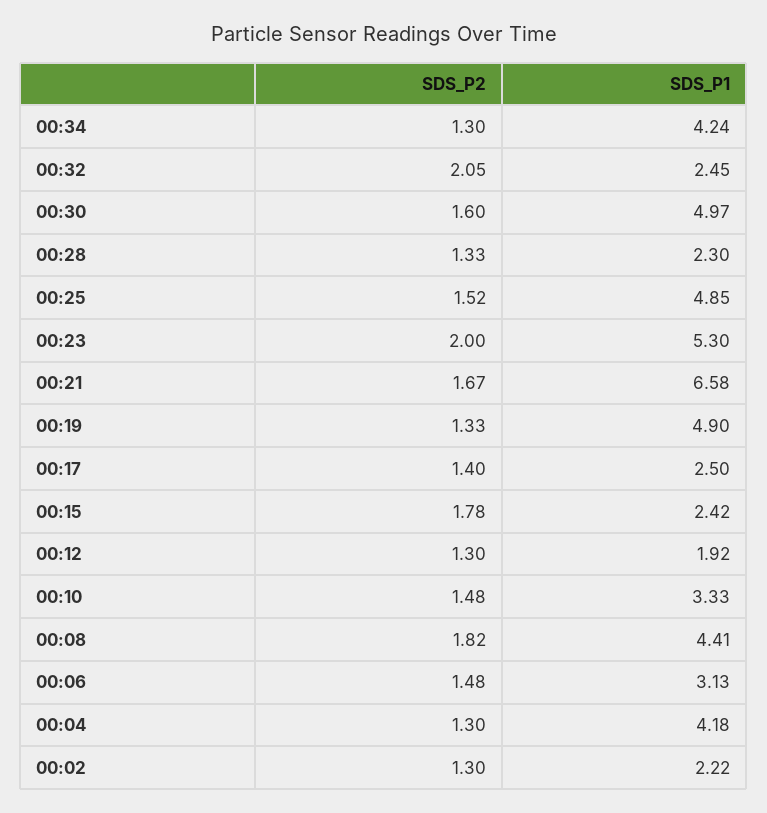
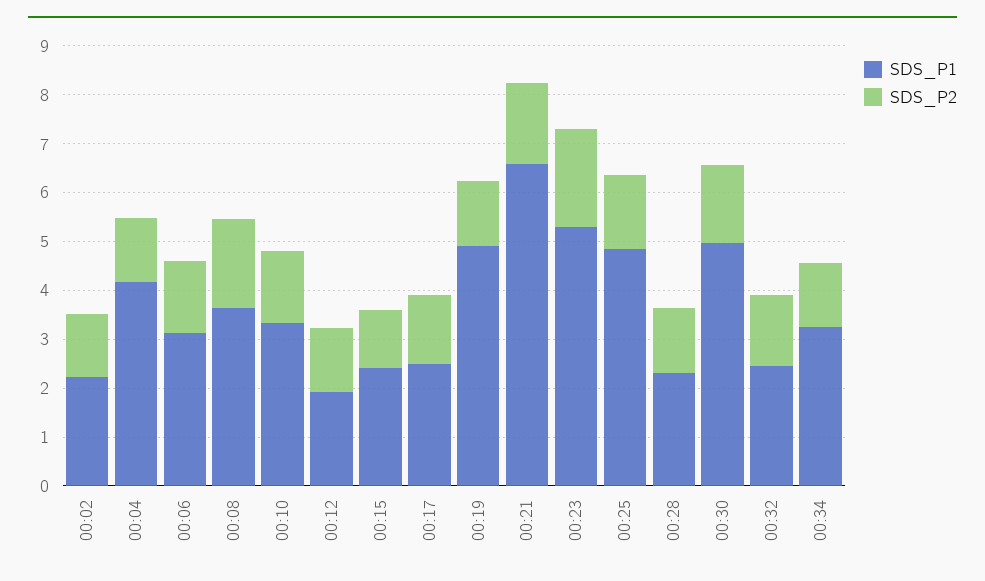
  {
    "SDS_P2": {
      "00:34": 1.3,
-     "00:32": 2.05,
+     "00:32": 1.4,
      "00:30": 1.6,
      "00:28": 1.33,
      "00:25": 1.52,
      "00:23": 2,
      "00:21": 1.67,
      "00:19": 1.33,
      "00:17": 1.4,
-     "00:15": 1.78,
+     "00:15": 1.2,
      "00:12": 1.3,
      "00:10": 1.48,
      "00:08": 1.82,
      "00:06": 1.48,
      "00:04": 1.3,
      "00:02": 1.3
    },
    "SDS_P1": {
-     "00:34": 4.24,
+     "00:34": 3.2,
      "00:32": 2.45,
      "00:30": 4.97,
      "00:28": 2.3,
      "00:25": 4.85,
      "00:23": 5.3,
      "00:21": 6.58,
      "00:19": 4.9,
      "00:17": 2.5,
      "00:15": 2.42,
      "00:12": 1.92,
      "00:10": 3.33,
-     "00:08": 4.41,
+     "00:08": 3.6,
      "00:06": 3.13,
      "00:04": 4.18,
      "00:02": 2.22
    }
  }

